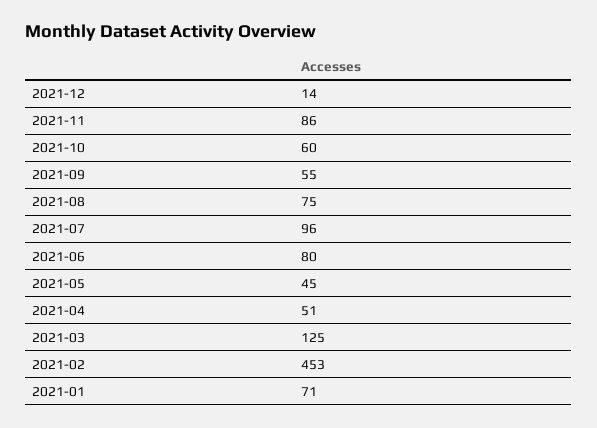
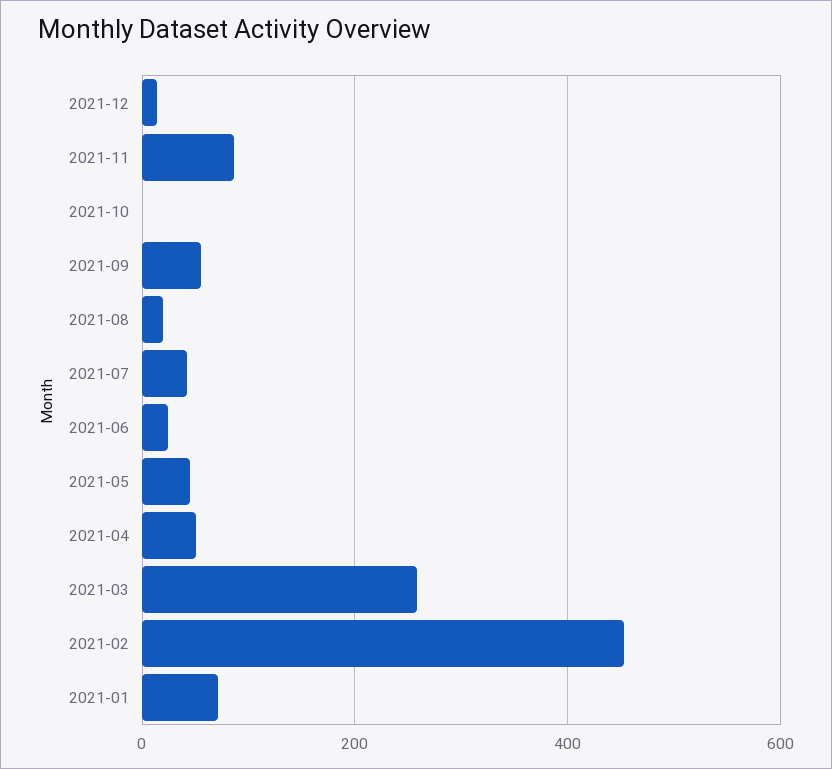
  {
    "2021-12": 14,
    "2021-11": 86,
-   "2021-10": 60,
+   "2021-10": 0,
    "2021-09": 55,
-   "2021-08": 75,
+   "2021-08": 20,
-   "2021-07": 96,
+   "2021-07": 40,
-   "2021-06": 80,
+   "2021-06": 20,
    "2021-05": 45,
    "2021-04": 51,
-   "2021-03": 125,
+   "2021-03": 260,
    "2021-02": 453,
    "2021-01": 71
  }

